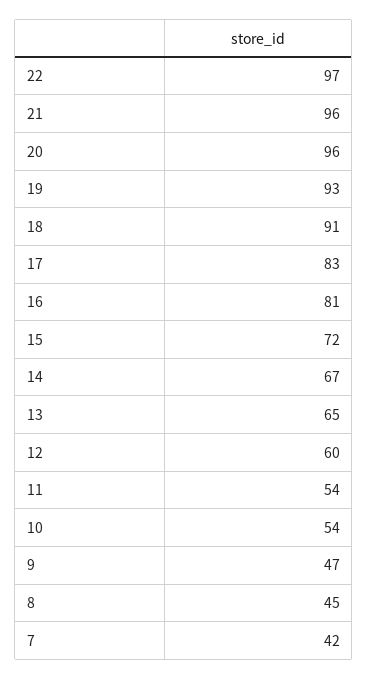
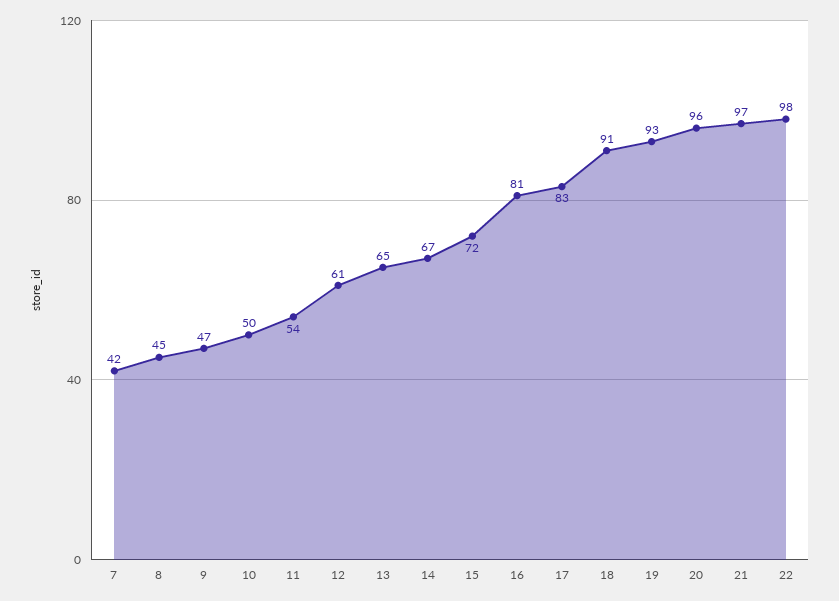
  {
-   "22": 97,
+   "22": 98,
-   "21": 96,
+   "21": 97,
    "20": 96,
    "19": 93,
    "18": 91,
    "17": 83,
    "16": 81,
    "15": 72,
    "14": 67,
    "13": 65,
-   "12": 60,
+   "12": 61,
    "11": 54,
-   "10": 54,
+   "10": 50,
    "9": 47,
    "8": 45,
    "7": 42
  }

